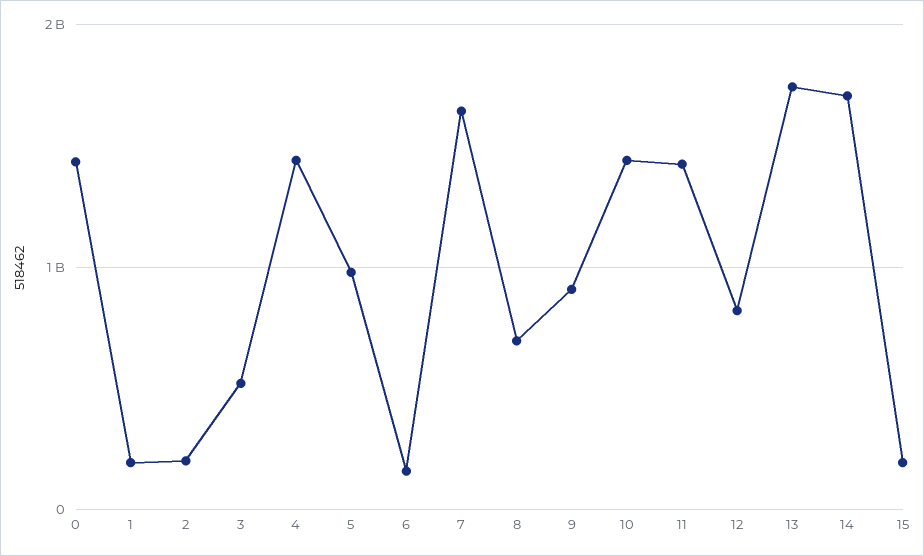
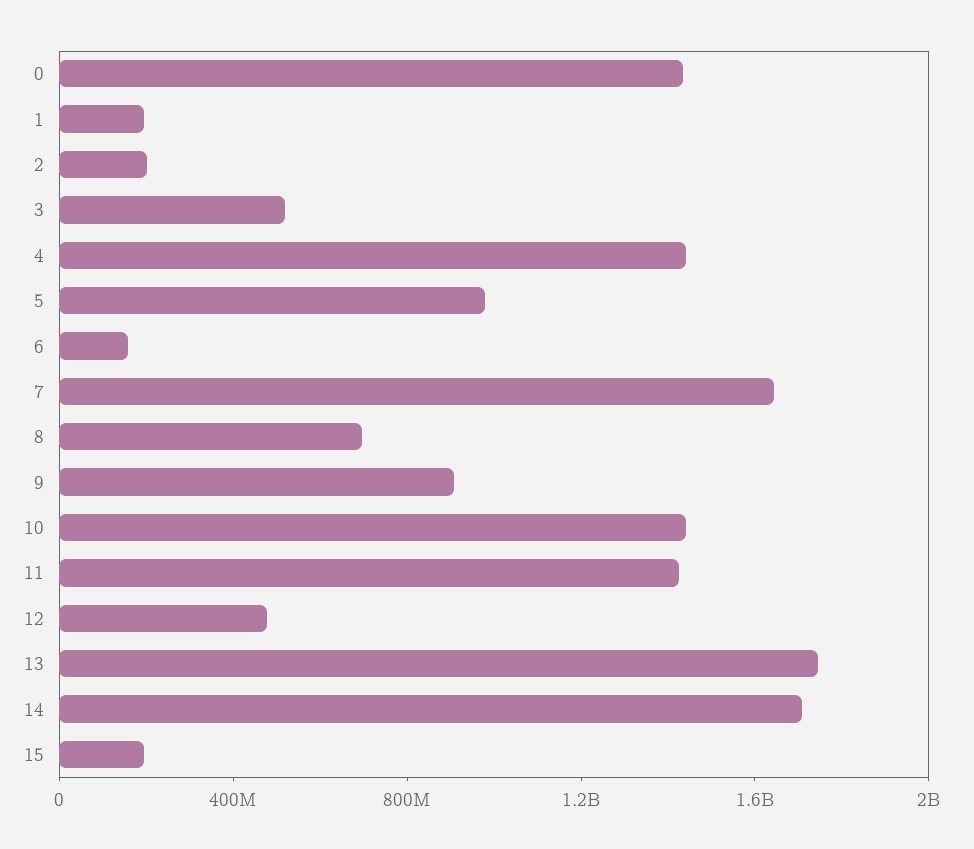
  {
    "0": 1400000000,
    "1": 200000000,
    "2": 200000000,
    "3": 500000000,
    "4": 1400000000,
    "5": 1000000000,
    "6": 200000000,
    "7": 1600000000,
    "8": 700000000,
    "9": 900000000,
    "10": 1400000000,
    "11": 1400000000,
-   "12": 800000000,
+   "12": 500000000,
    "13": 1700000000,
    "14": 1700000000,
    "15": 200000000
  }

